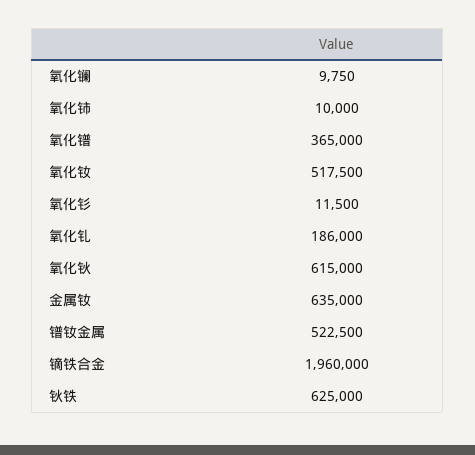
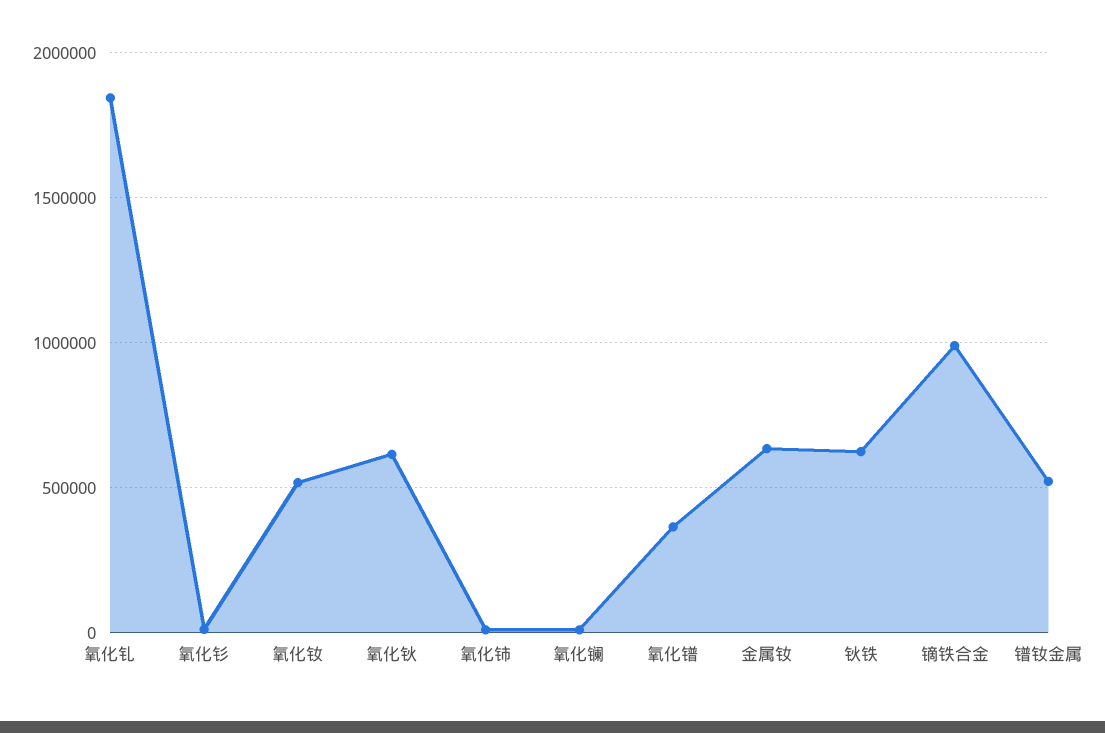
  {
    "氧化镧": 9750,
    "氧化铈": 10000,
    "氧化镨": 365000,
    "氧化钕": 517500,
    "氧化钐": 11500,
-   "氧化钆": 186000,
+   "氧化钆": 1850000,
    "氧化钬": 615000,
    "金属钕": 635000,
    "镨钕金属": 522500,
-   "镝铁合金": 1960000,
+   "镝铁合金": 1000000,
    "钬铁": 625000
  }

